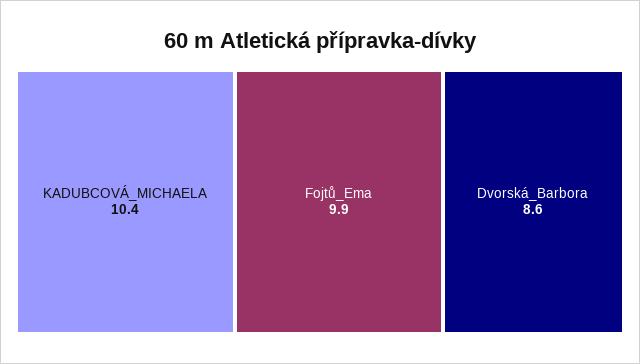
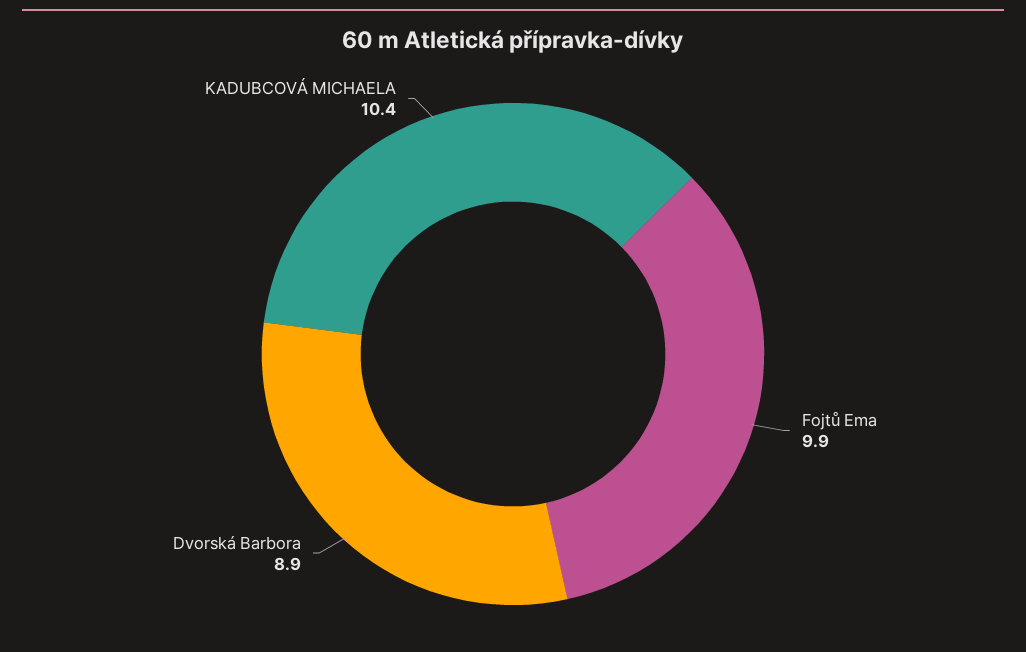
  {
    "KADUBCOVÁ_MICHAELA": 10.4,
    "Fojtů_Ema": 9.9,
-   "Dvorská_Barbora": 8.6
+   "Dvorská_Barbora": 8.9
  }

